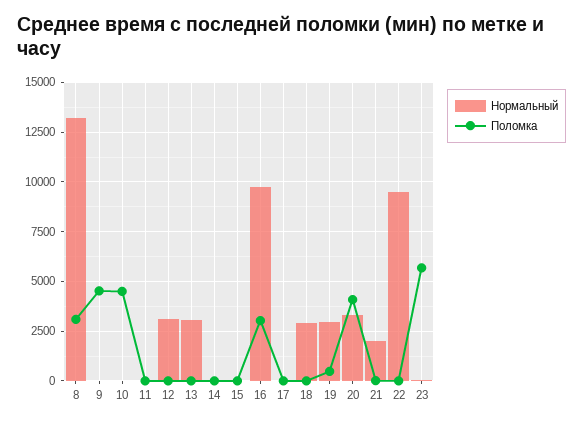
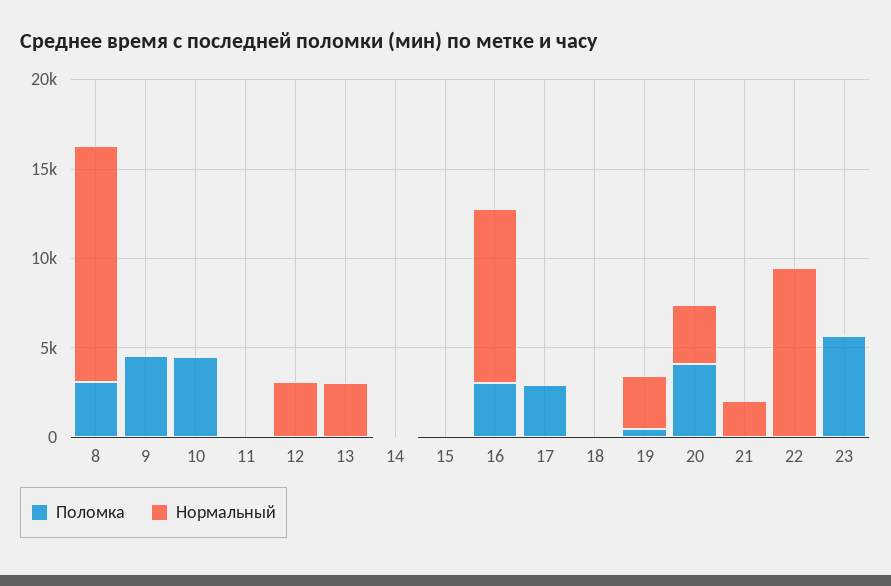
  {
    "Нормальный": {
      "8": 13000,
      "9": 0,
      "10": 0,
      "11": 0,
      "12": 3000,
      "13": 3000,
      "14": 0,
      "15": 0,
      "16": 9500,
      "17": 0,
-     "18": 3000,
+     "18": 0,
      "19": 3000,
      "20": 3500,
      "21": 2000,
      "22": 9500,
      "23": 0
    },
    "Поломка": {
      "8": 3000,
      "9": 4500,
      "10": 4500,
      "11": 0,
      "12": 0,
      "13": 0,
      "14": 0,
      "15": 0,
      "16": 3000,
-     "17": 0,
+     "17": 3000,
      "18": 0,
      "19": 500,
      "20": 4000,
      "21": 0,
      "22": 0,
      "23": 5500
    }
  }

